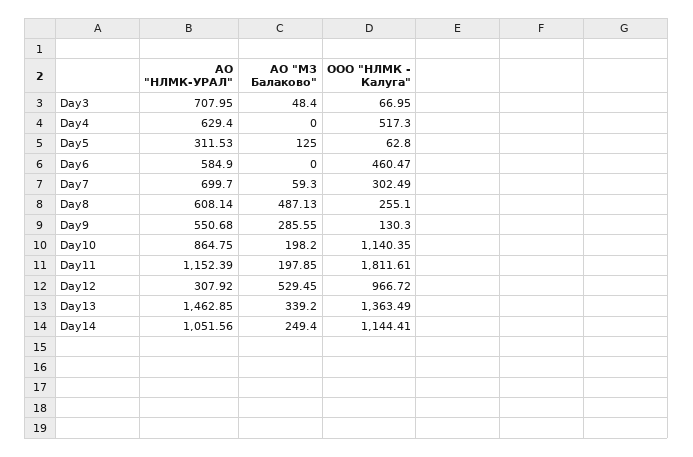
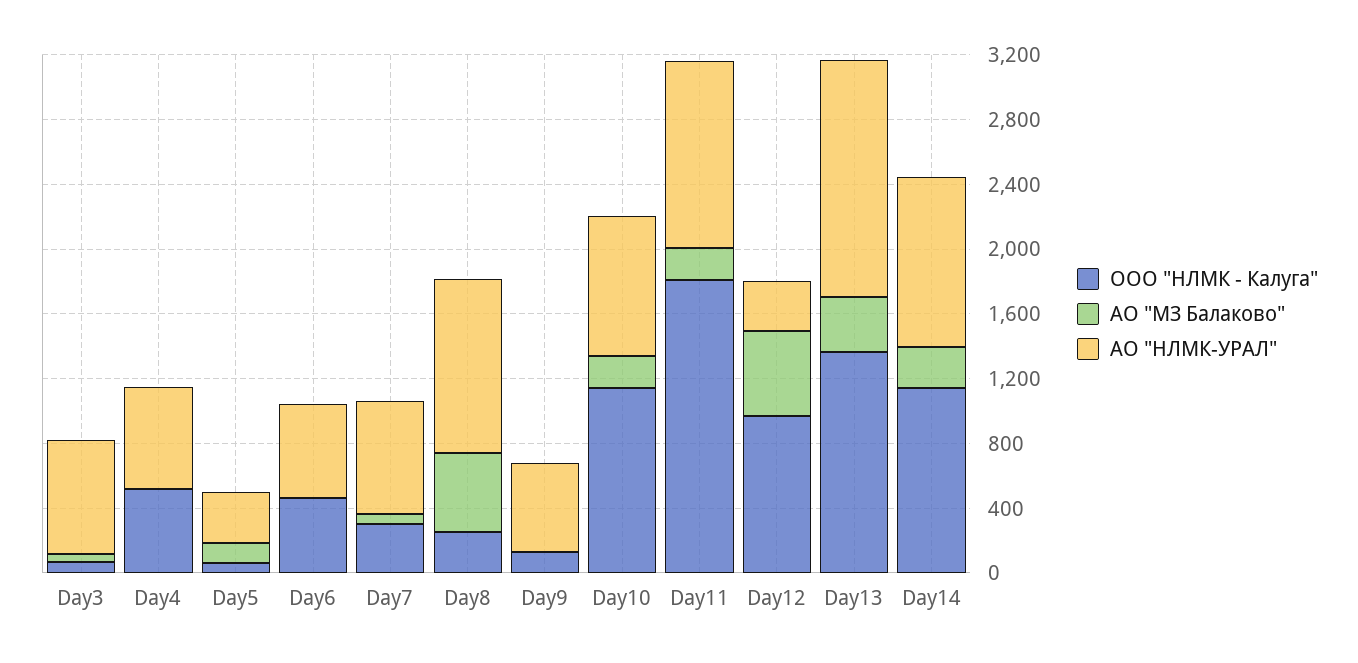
  {
    "АО \"НЛМК-УРАЛ\"": {
      "Day3": 707.95,
      "Day4": 629.4,
      "Day5": 311.53,
      "Day6": 584.9,
      "Day7": 699.7,
-     "Day8": 608.14,
+     "Day8": 1100,
      "Day9": 550.68,
      "Day10": 864.75,
      "Day11": 1152.39,
      "Day12": 307.92,
      "Day13": 1462.85,
      "Day14": 1051.56
    },
    "АО \"МЗ Балаково\"": {
      "Day3": 48.4,
      "Day4": 0,
      "Day5": 125,
      "Day6": 0,
      "Day7": 59.3,
      "Day8": 487.13,
-     "Day9": 285.55,
+     "Day9": 0,
      "Day10": 198.2,
      "Day11": 197.85,
      "Day12": 529.45,
      "Day13": 339.2,
      "Day14": 249.4
    },
    "ООО \"НЛМК - Калуга\"": {
      "Day3": 66.95,
      "Day4": 517.3,
      "Day5": 62.8,
      "Day6": 460.47,
      "Day7": 302.49,
      "Day8": 255.1,
      "Day9": 130.3,
      "Day10": 1140.35,
      "Day11": 1811.61,
      "Day12": 966.72,
      "Day13": 1363.49,
      "Day14": 1144.41
    }
  }

